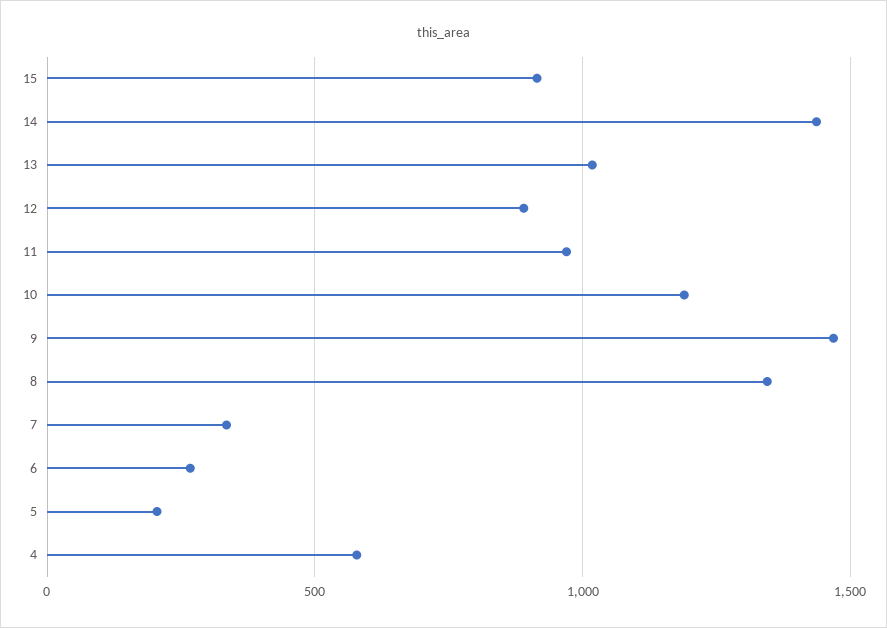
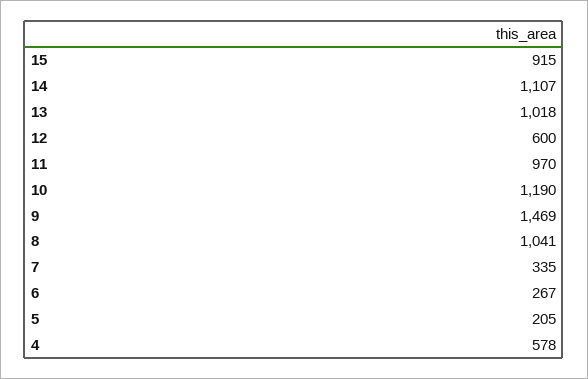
  {
    "15": 915,
-   "14": 1450,
+   "14": 1107,
    "13": 1018,
-   "12": 900,
+   "12": 600,
    "11": 970,
    "10": 1190,
    "9": 1469,
-   "8": 1350,
+   "8": 1041,
    "7": 335,
    "6": 267,
    "5": 205,
    "4": 578
  }

